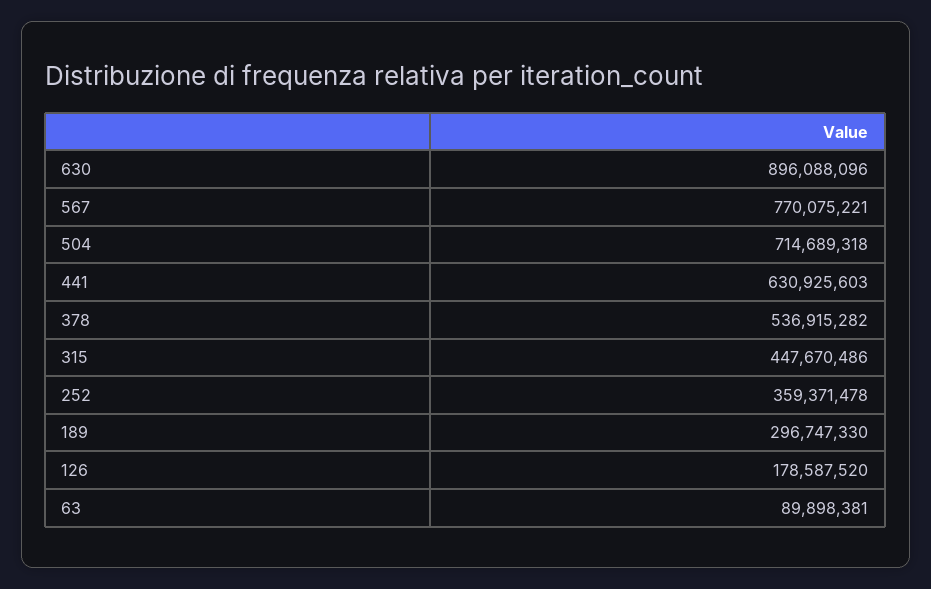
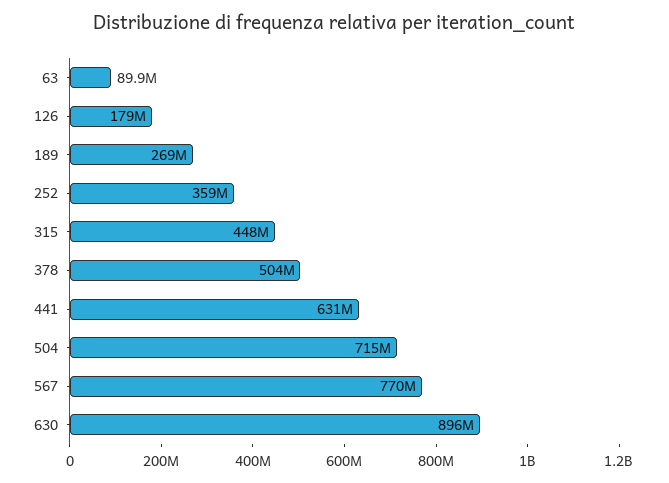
  {
    "630": 896088096,
    "567": 770075221,
    "504": 714689318,
    "441": 630925603,
-   "378": 536915282,
+   "378": 504000000,
    "315": 447670486,
    "252": 359371478,
-   "189": 296747330,
+   "189": 269000000,
    "126": 178587520,
    "63": 89898381
  }

